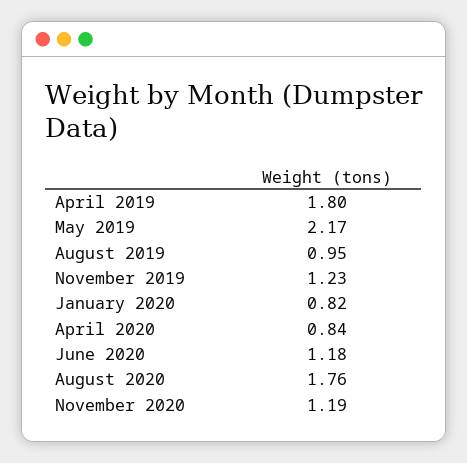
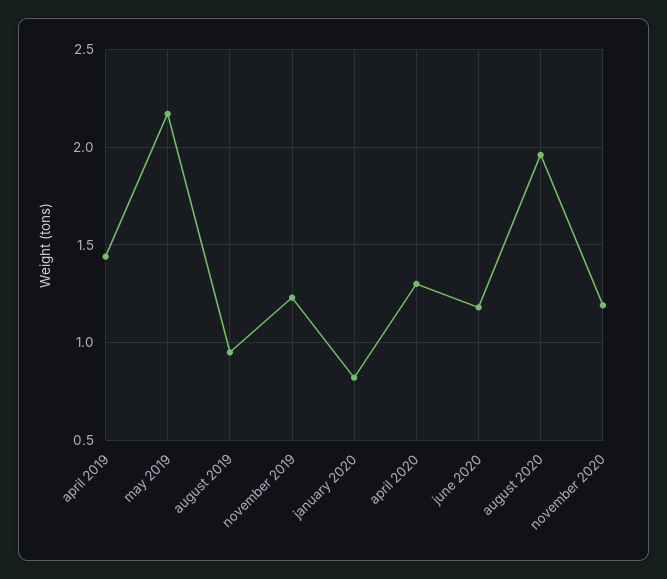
  {
-   "April 2019": 1.8,
+   "April 2019": 1.45,
    "May 2019": 2.17,
    "August 2019": 0.95,
    "November 2019": 1.23,
    "January 2020": 0.82,
-   "April 2020": 0.84,
+   "April 2020": 1.3,
    "June 2020": 1.18,
-   "August 2020": 1.76,
+   "August 2020": 1.95,
    "November 2020": 1.19
  }

